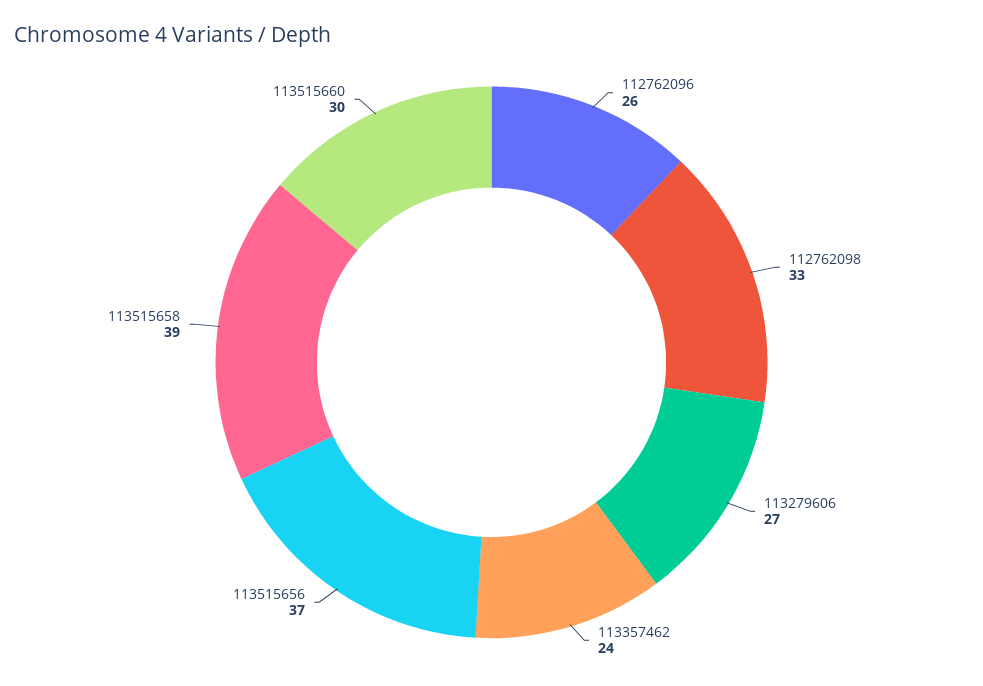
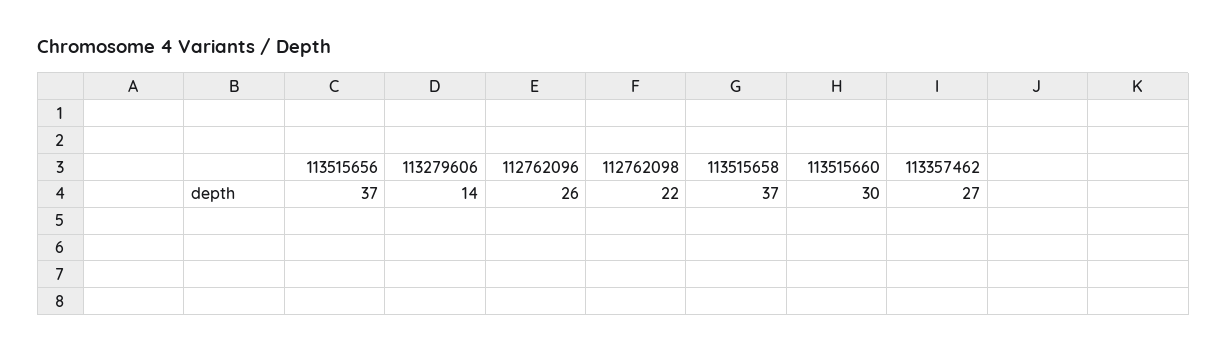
  {
    "112762096": 26,
-   "112762098": 33,
+   "112762098": 22,
-   "113279606": 27,
+   "113279606": 14,
-   "113357462": 24,
+   "113357462": 27,
    "113515656": 37,
-   "113515658": 39,
+   "113515658": 37,
    "113515660": 30
  }

